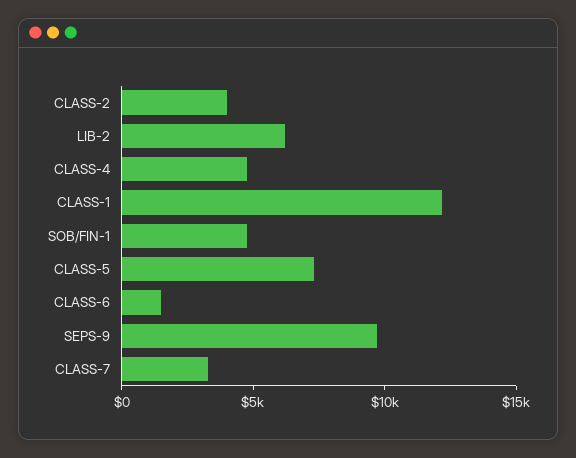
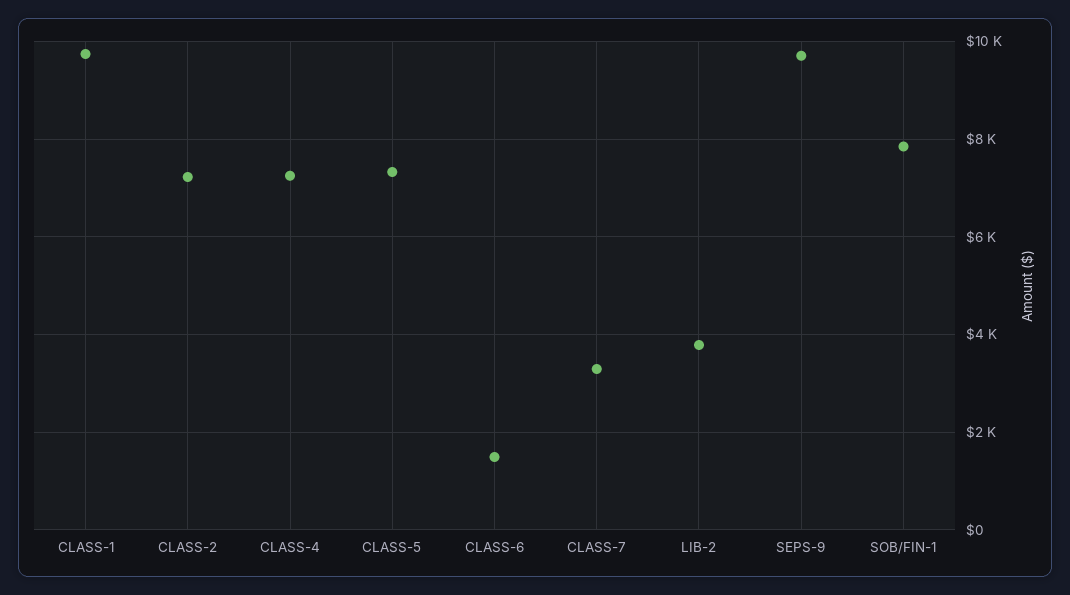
  {
-   "CLASS-2": 4000,
+   "CLASS-2": 7200,
-   "LIB-2": 6000,
+   "LIB-2": 3800,
-   "CLASS-4": 5000,
+   "CLASS-4": 7200,
-   "CLASS-1": 12000,
+   "CLASS-1": 9800,
-   "SOB/FIN-1": 5000,
+   "SOB/FIN-1": 7800,
    "CLASS-5": 7400,
    "CLASS-6": 1400,
    "SEPS-9": 9800,
    "CLASS-7": 3200
  }

